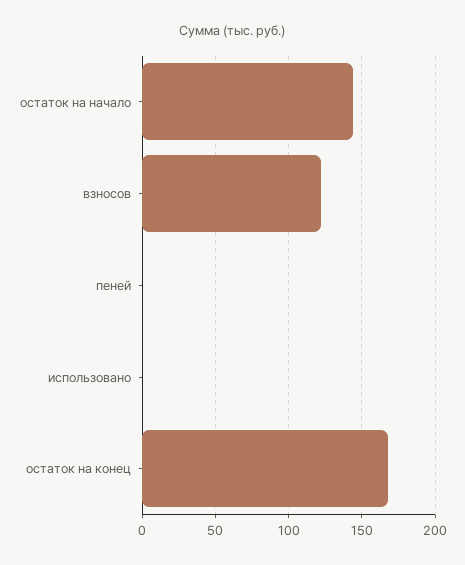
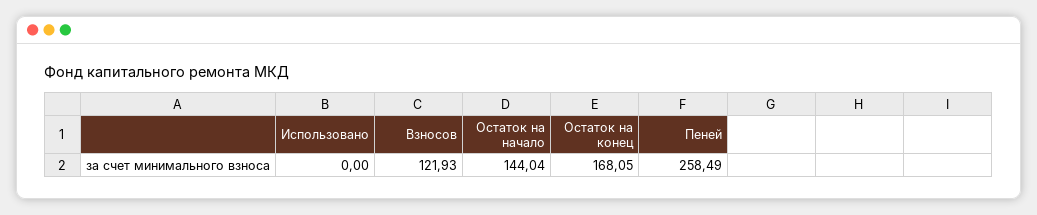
  {
    "остаток на начало": 144.04,
    "взносов": 121.93,
-   "пеней": 0,
+   "пеней": 258.49,
    "использовано": 0,
    "остаток на конец": 168.05
  }

